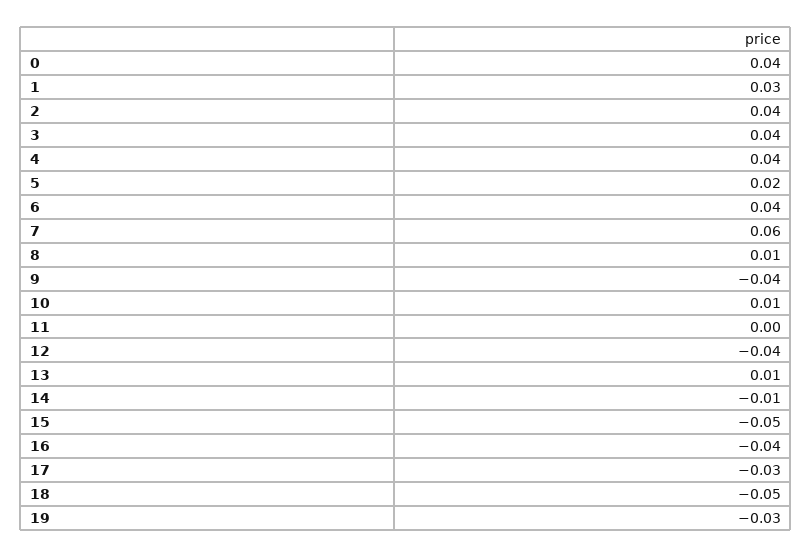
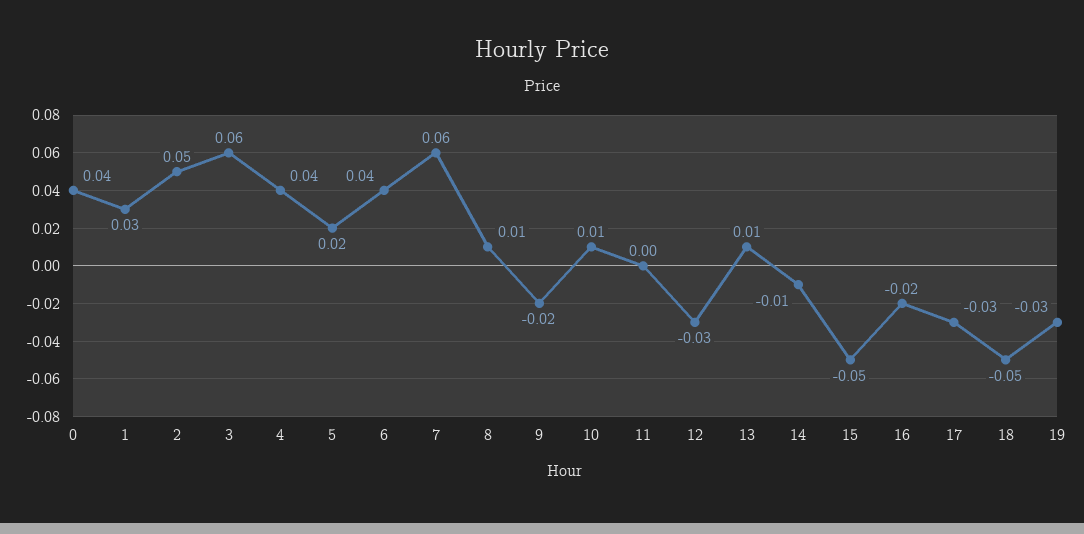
  {
    "0": 0.04,
    "1": 0.03,
-   "2": 0.04,
+   "2": 0.05,
-   "3": 0.04,
+   "3": 0.06,
    "4": 0.04,
    "5": 0.02,
    "6": 0.04,
    "7": 0.06,
    "8": 0.01,
-   "9": -0.04,
+   "9": -0.02,
    "10": 0.01,
    "11": 0,
-   "12": -0.04,
+   "12": -0.03,
    "13": 0.01,
    "14": -0.01,
    "15": -0.05,
-   "16": -0.04,
+   "16": -0.02,
    "17": -0.03,
    "18": -0.05,
    "19": -0.03
  }

